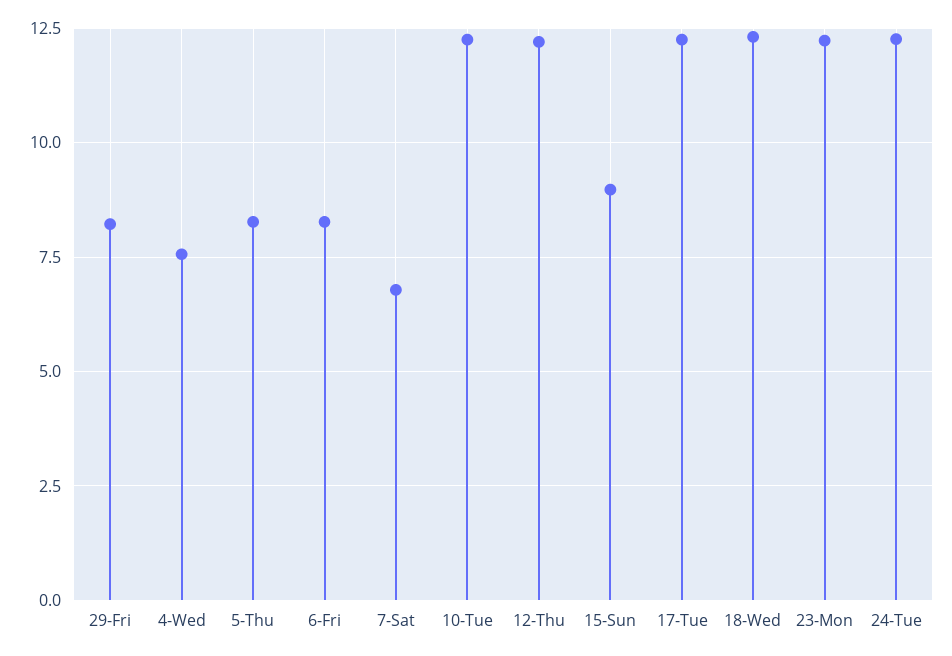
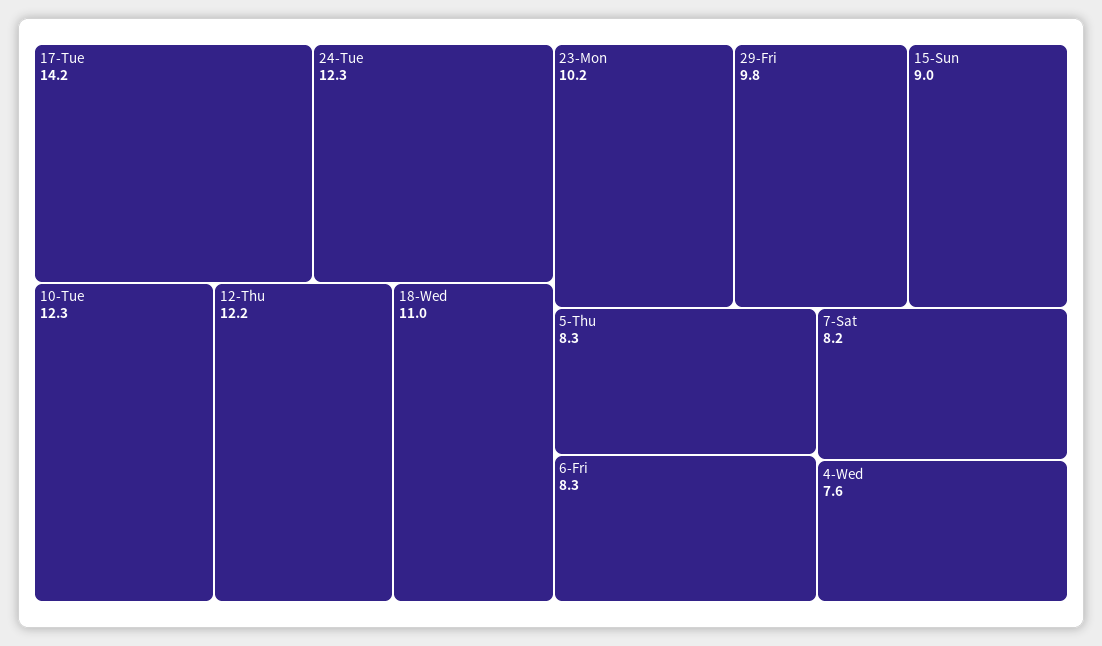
  {
-   "29-Fri": 8.25,
+   "29-Fri": 9.8,
    "4-Wed": 7.6,
    "5-Thu": 8.3,
    "6-Fri": 8.3,
-   "7-Sat": 6.75,
+   "7-Sat": 8.2,
    "10-Tue": 12.3,
    "12-Thu": 12.2,
    "15-Sun": 9,
-   "17-Tue": 12.25,
+   "17-Tue": 14.2,
-   "18-Wed": 12.25,
+   "18-Wed": 11,
-   "23-Mon": 12.25,
+   "23-Mon": 10.2,
    "24-Tue": 12.3
  }

